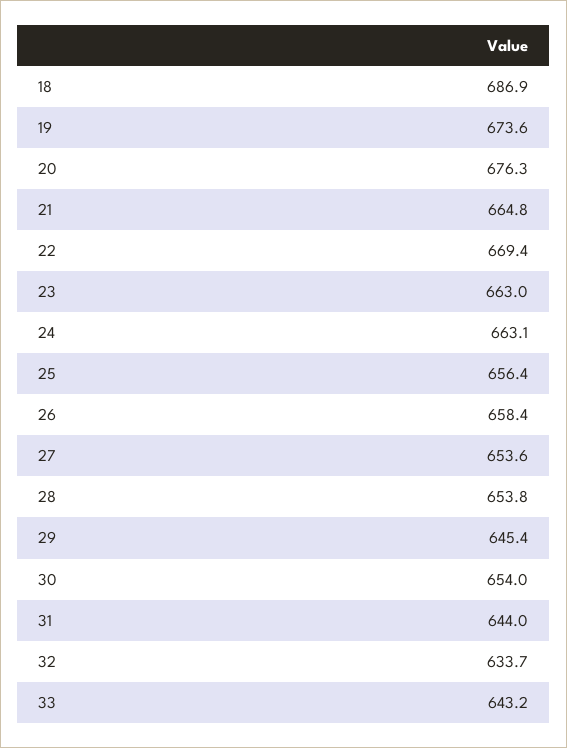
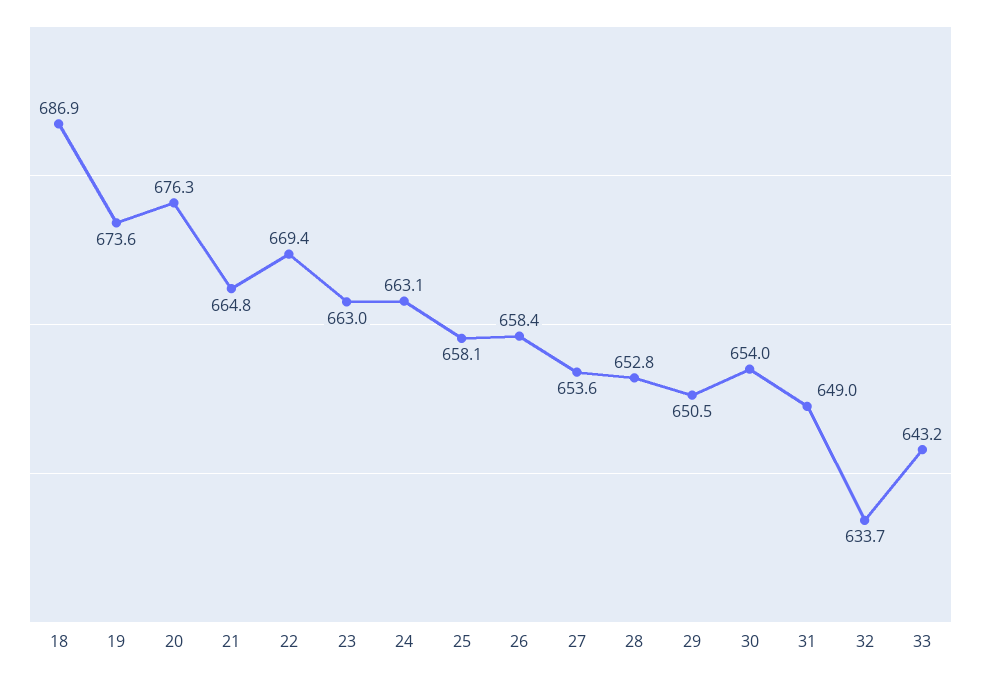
  {
    "18": 686.9,
    "19": 673.6,
    "20": 676.3,
    "21": 664.8,
    "22": 669.4,
    "23": 663,
    "24": 663.1,
-   "25": 656.4,
+   "25": 658.1,
    "26": 658.4,
    "27": 653.6,
-   "28": 653.8,
+   "28": 652.8,
-   "29": 645.4,
+   "29": 650.5,
    "30": 654,
-   "31": 644,
+   "31": 649,
    "32": 633.7,
    "33": 643.2
  }

